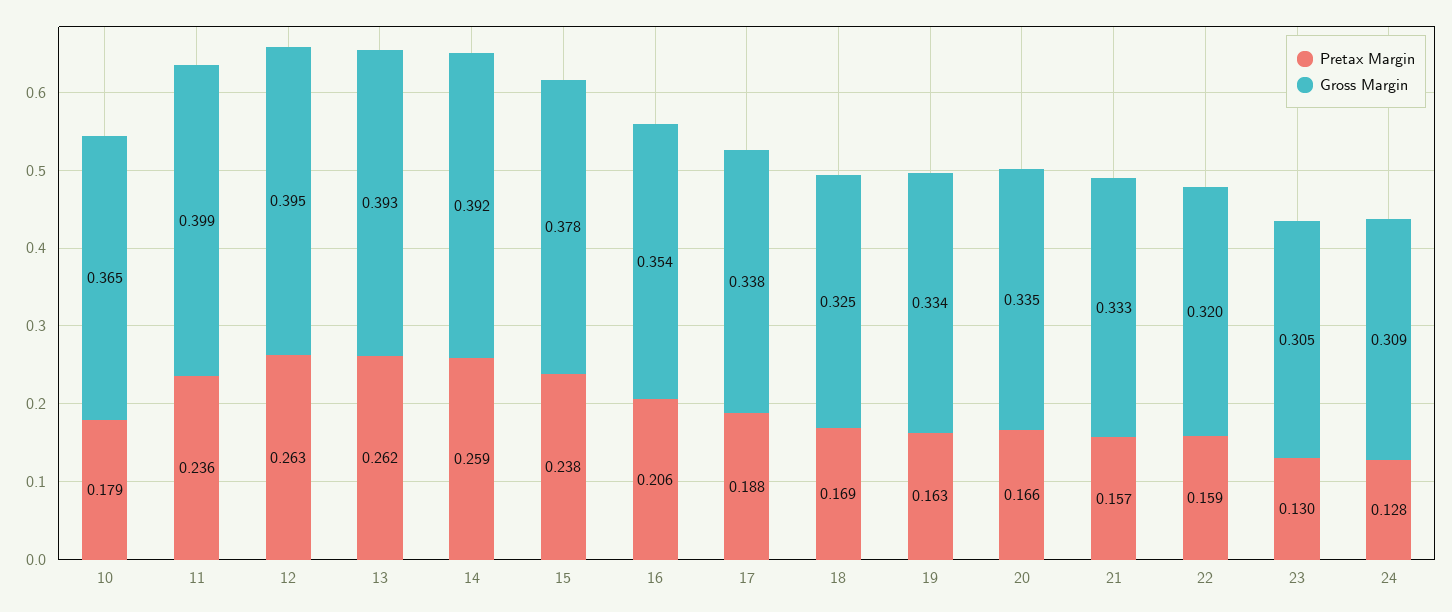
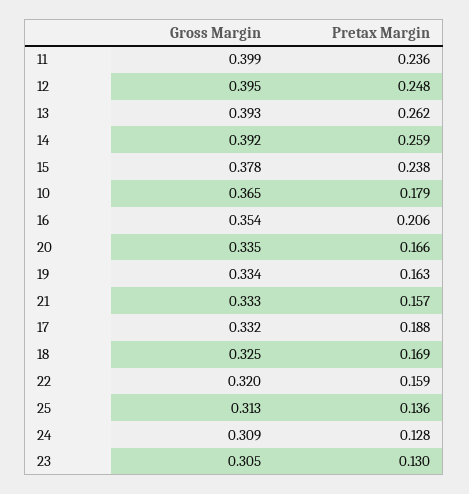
  {
    "Pretax Margin": {
      "10": 0.179,
      "11": 0.236,
-     "12": 0.263,
+     "12": 0.248,
      "13": 0.262,
      "14": 0.259,
      "15": 0.238,
      "16": 0.206,
      "17": 0.188,
      "18": 0.169,
      "19": 0.163,
      "20": 0.166,
      "21": 0.157,
      "22": 0.159,
      "23": 0.13,
-     "24": 0.128
+     "24": 0.128,
+     "25": 0.136
    },
    "Gross Margin": {
      "10": 0.365,
      "11": 0.399,
      "12": 0.395,
      "13": 0.393,
      "14": 0.392,
      "15": 0.378,
      "16": 0.354,
-     "17": 0.338,
+     "17": 0.332,
      "18": 0.325,
      "19": 0.334,
      "20": 0.335,
      "21": 0.333,
      "22": 0.32,
      "23": 0.305,
-     "24": 0.309
+     "24": 0.309,
+     "25": 0.313
    }
  }

